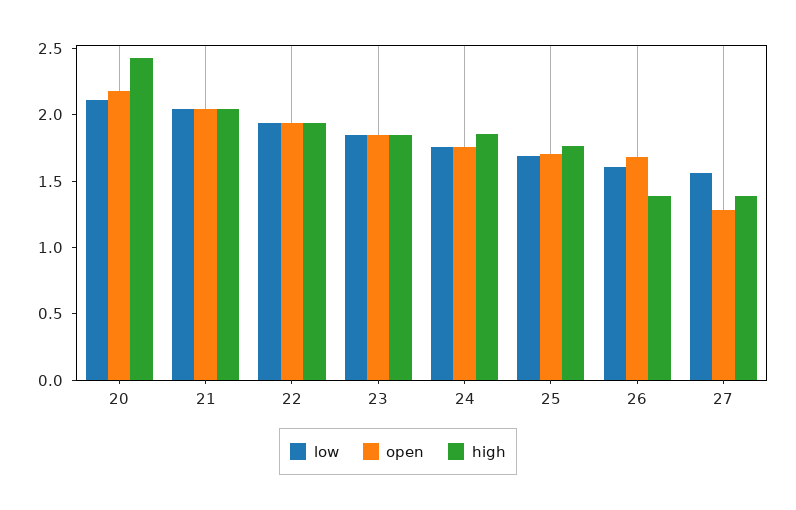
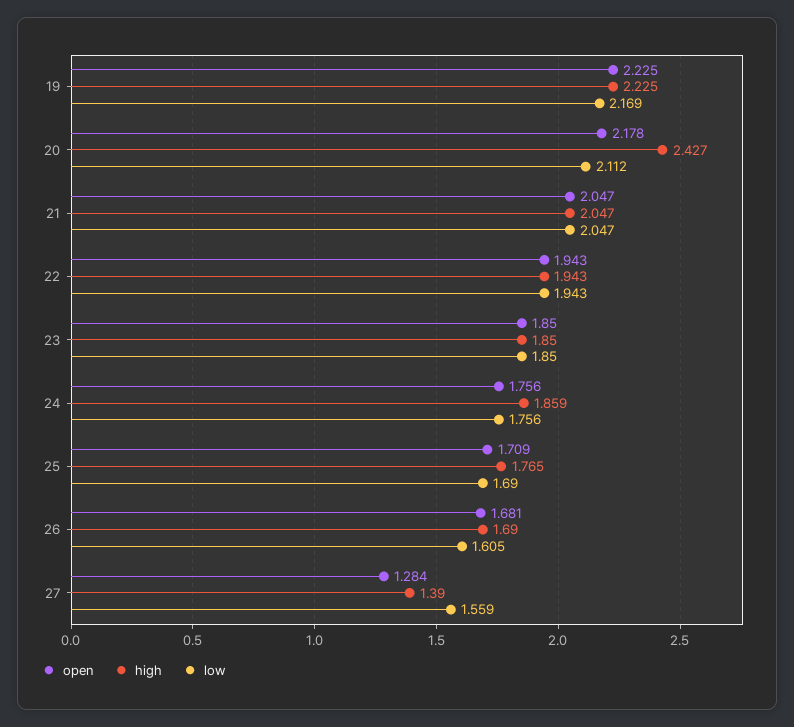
  {
    "low": {
      "20": 2.112,
      "21": 2.047,
      "22": 1.943,
      "23": 1.85,
      "24": 1.756,
      "25": 1.69,
      "26": 1.605,
-     "27": 1.559
+     "27": 1.559,
+     "19": 2.169
    },
    "open": {
      "20": 2.178,
      "21": 2.047,
      "22": 1.943,
      "23": 1.85,
      "24": 1.756,
      "25": 1.709,
      "26": 1.681,
-     "27": 1.284
+     "27": 1.284,
+     "19": 2.225
    },
    "high": {
      "20": 2.427,
      "21": 2.047,
      "22": 1.943,
      "23": 1.85,
      "24": 1.859,
      "25": 1.765,
-     "26": 1.4,
+     "26": 1.69,
-     "27": 1.39
+     "27": 1.39,
+     "19": 2.225
    }
  }

